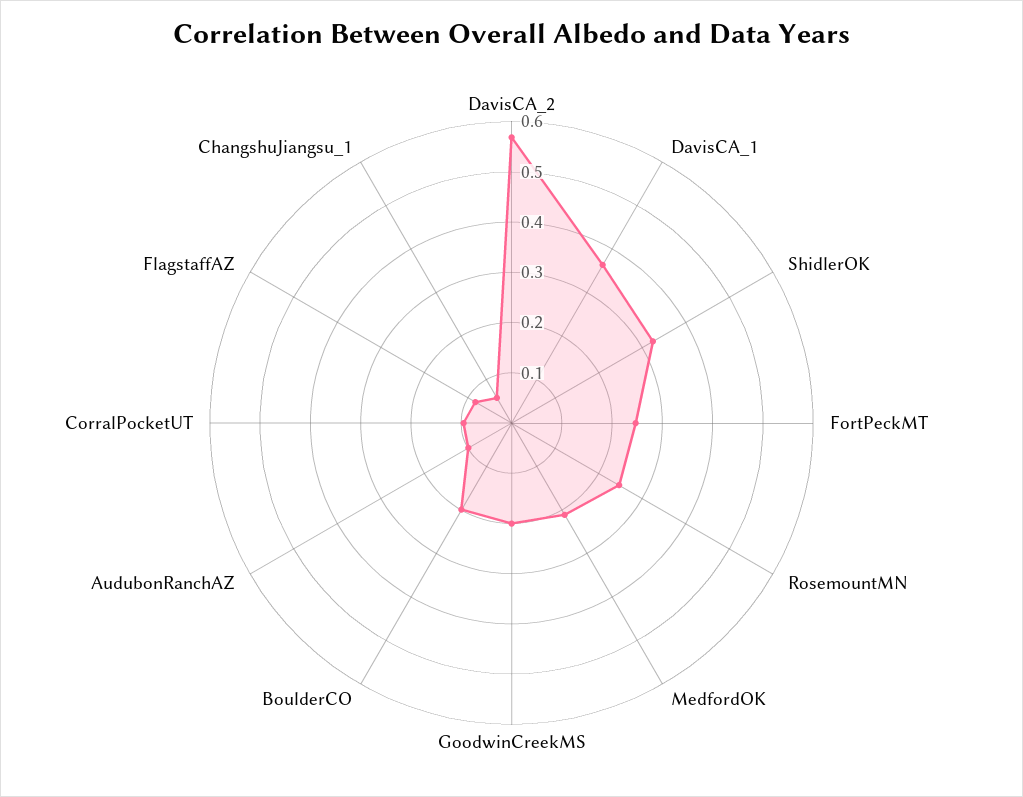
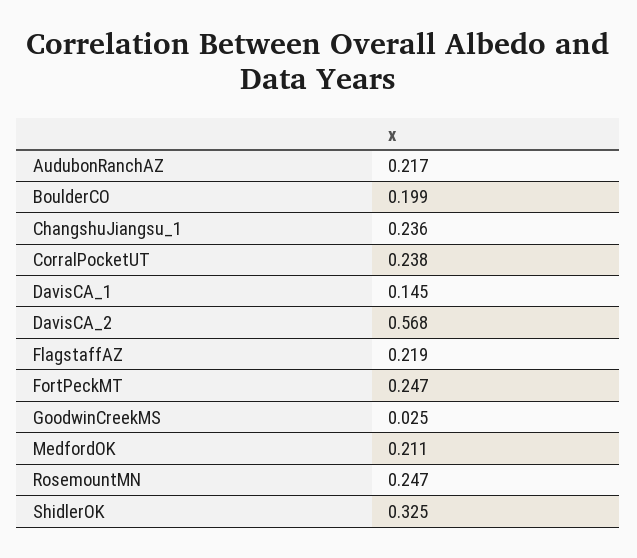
  {
    "DavisCA_2": 0.568,
-   "DavisCA_1": 0.36,
+   "DavisCA_1": 0.145,
    "ShidlerOK": 0.325,
    "FortPeckMT": 0.247,
    "RosemountMN": 0.247,
    "MedfordOK": 0.211,
-   "GoodwinCreekMS": 0.2,
+   "GoodwinCreekMS": 0.025,
    "BoulderCO": 0.199,
-   "AudubonRanchAZ": 0.1,
+   "AudubonRanchAZ": 0.217,
-   "CorralPocketUT": 0.1,
+   "CorralPocketUT": 0.238,
-   "FlagstaffAZ": 0.08,
+   "FlagstaffAZ": 0.219,
-   "ChangshuJiangsu_1": 0.06
+   "ChangshuJiangsu_1": 0.236
  }

